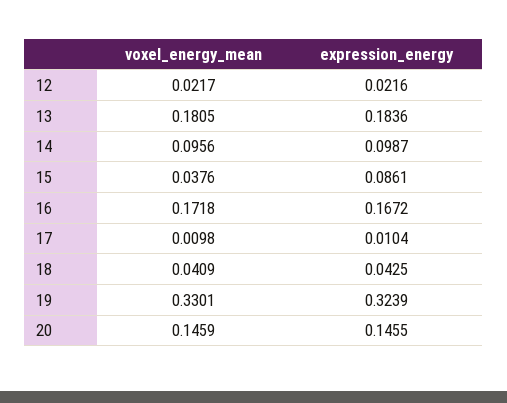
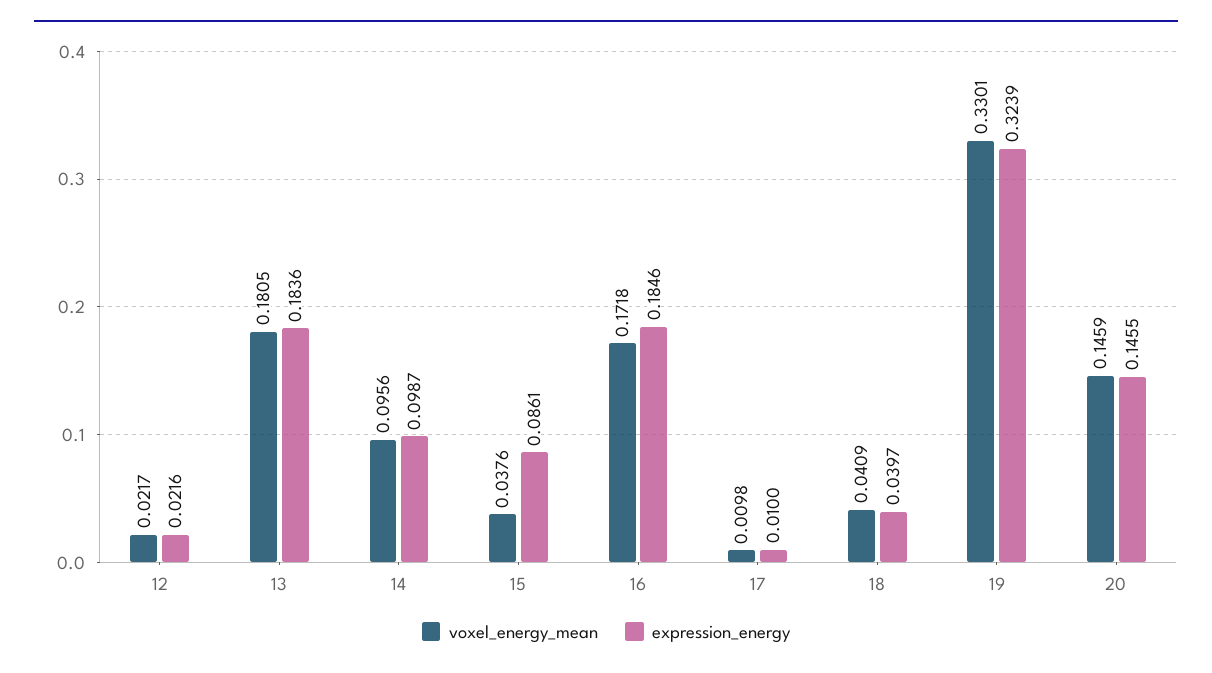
  {
    "voxel_energy_mean": {
      "12": 0.0217,
      "13": 0.1805,
      "14": 0.0956,
      "15": 0.0376,
      "16": 0.1718,
      "17": 0.0098,
      "18": 0.0409,
      "19": 0.3301,
      "20": 0.1459
    },
    "expression_energy": {
      "12": 0.0216,
      "13": 0.1836,
      "14": 0.0987,
      "15": 0.0861,
-     "16": 0.1672,
+     "16": 0.1846,
-     "17": 0.0104,
+     "17": 0.01,
-     "18": 0.0425,
+     "18": 0.0397,
      "19": 0.3239,
      "20": 0.1455
    }
  }

